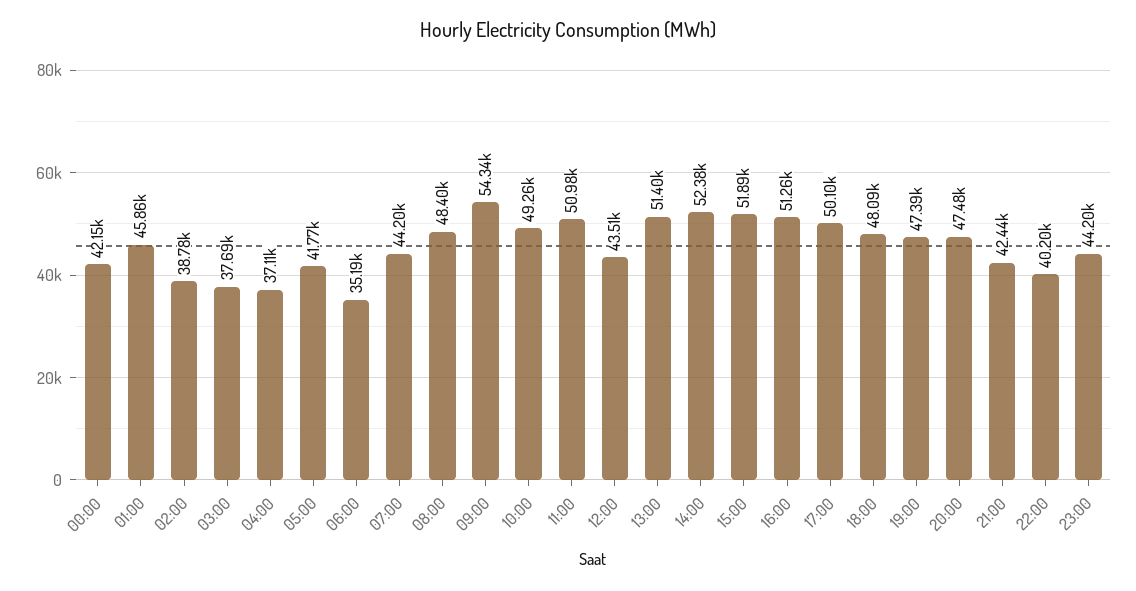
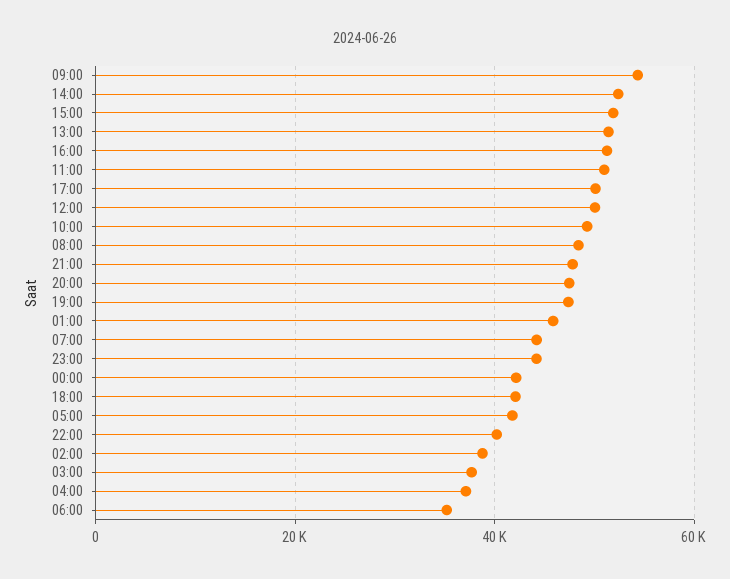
  {
    "00:00": 42150,
    "01:00": 45860,
    "02:00": 38780,
    "03:00": 37690,
    "04:00": 37110,
    "05:00": 41770,
    "06:00": 35190,
    "07:00": 44200,
    "08:00": 48400,
    "09:00": 54340,
    "10:00": 49260,
    "11:00": 50980,
-   "12:00": 43510,
+   "12:00": 50000,
    "13:00": 51400,
    "14:00": 52380,
    "15:00": 51890,
    "16:00": 51260,
    "17:00": 50100,
-   "18:00": 48090,
+   "18:00": 42000,
    "19:00": 47390,
    "20:00": 47480,
-   "21:00": 42440,
+   "21:00": 48000,
    "22:00": 40200,
    "23:00": 44200
  }

